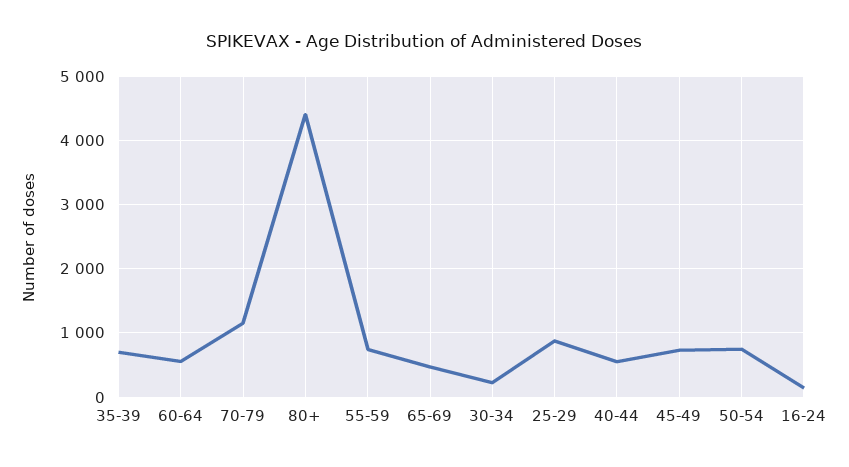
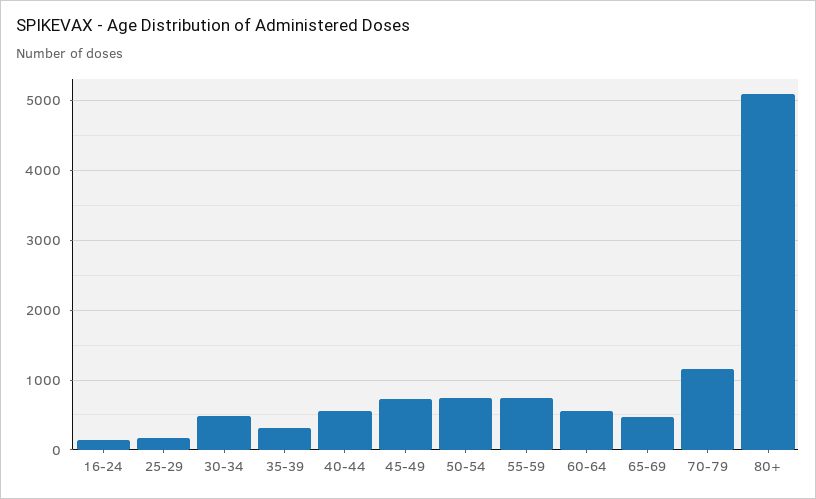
  {
-   "35-39": 700,
+   "35-39": 300,
    "60-64": 600,
    "70-79": 1200,
-   "80+": 4400,
+   "80+": 5100,
    "55-59": 700,
    "65-69": 500,
-   "30-34": 200,
+   "30-34": 500,
-   "25-29": 900,
+   "25-29": 200,
    "40-44": 600,
    "45-49": 700,
    "50-54": 700,
    "16-24": 100
  }

